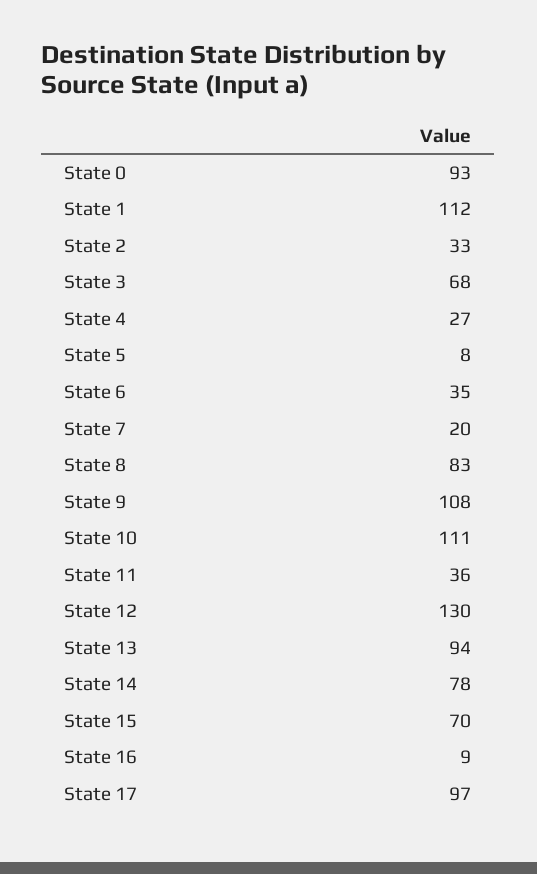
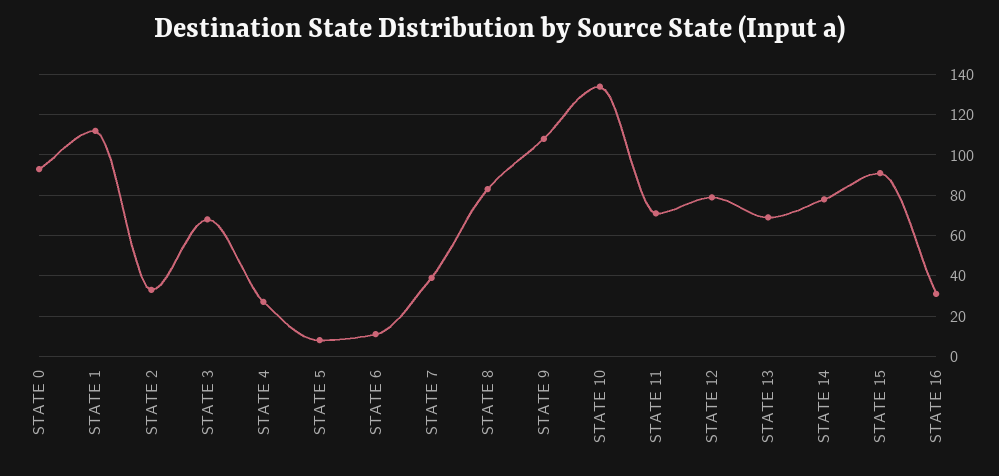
  {
    "State 0": 93,
    "State 1": 112,
    "State 2": 33,
    "State 3": 68,
    "State 4": 27,
    "State 5": 8,
-   "State 6": 35,
+   "State 6": 10,
-   "State 7": 20,
+   "State 7": 40,
    "State 8": 83,
    "State 9": 108,
-   "State 10": 111,
+   "State 10": 135,
-   "State 11": 36,
+   "State 11": 70,
-   "State 12": 130,
+   "State 12": 80,
-   "State 13": 94,
+   "State 13": 70,
    "State 14": 78,
-   "State 15": 70,
+   "State 15": 90,
-   "State 16": 9,
+   "State 16": 30
-   "State 17": 97
  }

